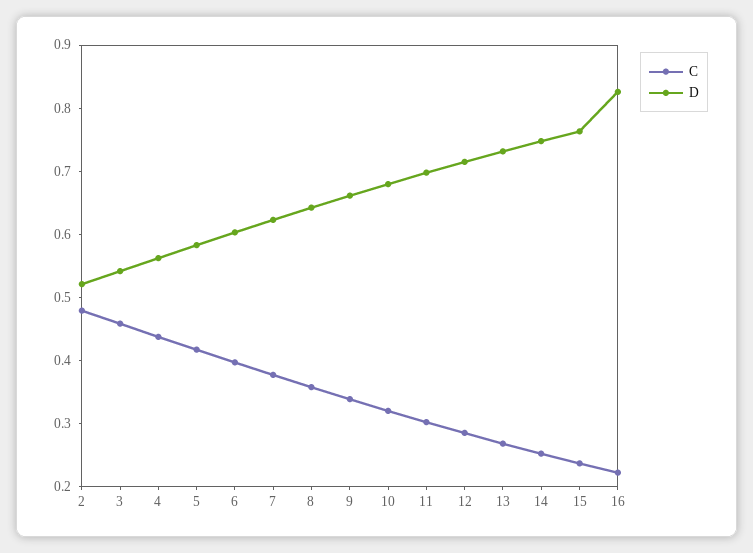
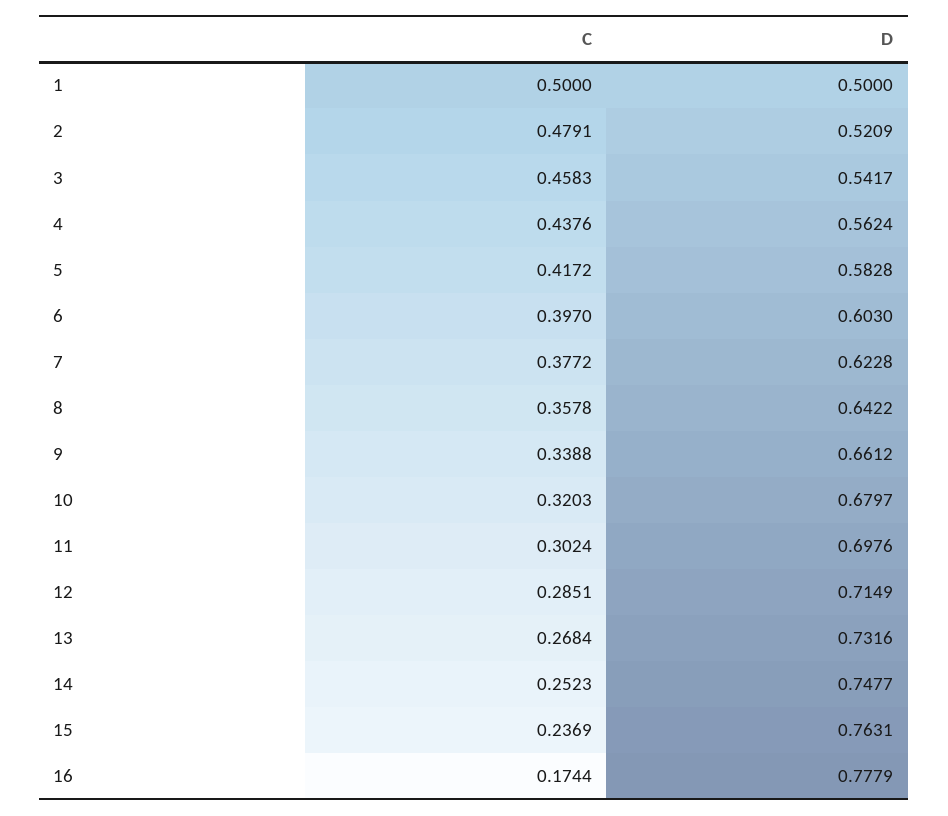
  {
    "C": {
      "2": 0.4791,
      "3": 0.4583,
      "4": 0.4376,
      "5": 0.4172,
      "6": 0.397,
      "7": 0.3772,
      "8": 0.3578,
      "9": 0.3388,
      "10": 0.3203,
      "11": 0.3024,
      "12": 0.2851,
      "13": 0.2684,
      "14": 0.2523,
      "15": 0.2369,
-     "16": 0.22
+     "16": 0.1744,
+     "1": 0.5
    },
    "D": {
      "2": 0.5209,
      "3": 0.5417,
      "4": 0.5624,
      "5": 0.5828,
      "6": 0.603,
      "7": 0.6228,
      "8": 0.6422,
      "9": 0.6612,
      "10": 0.6797,
      "11": 0.6976,
      "12": 0.7149,
      "13": 0.7316,
      "14": 0.7477,
      "15": 0.7631,
-     "16": 0.82
+     "16": 0.7779,
+     "1": 0.5
    }
  }

